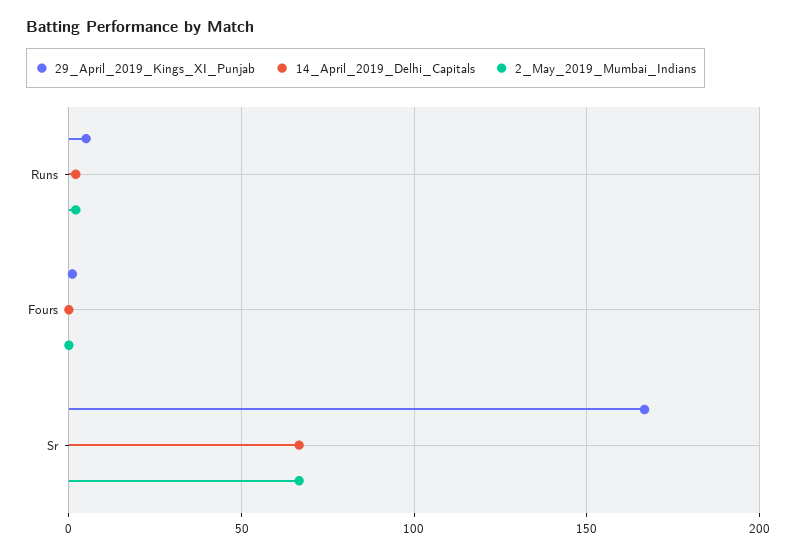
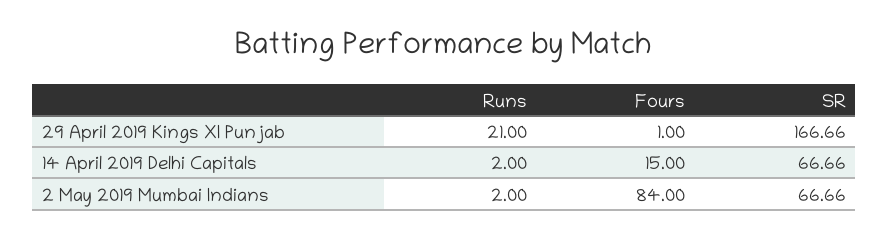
  {
    "29_April_2019_Kings_XI_Punjab": {
-     "Runs": 5,
+     "Runs": 21,
      "Fours": 1,
      "Sr": 166.66
    },
    "14_April_2019_Delhi_Capitals": {
      "Runs": 2,
-     "Fours": 0,
+     "Fours": 15,
      "Sr": 66.66
    },
    "2_May_2019_Mumbai_Indians": {
      "Runs": 2,
-     "Fours": 0,
+     "Fours": 84,
      "Sr": 66.66
    }
  }

